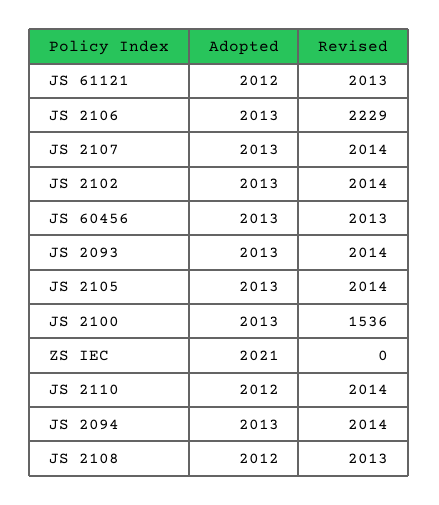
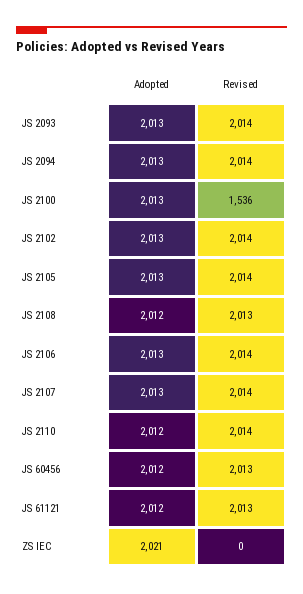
  {
    "Adopted": {
      "JS 61121": 2012,
      "JS 2106": 2013,
      "JS 2107": 2013,
      "JS 2102": 2013,
-     "JS 60456": 2013,
+     "JS 60456": 2012,
      "JS 2093": 2013,
      "JS 2105": 2013,
      "JS 2100": 2013,
      "ZS IEC": 2021,
      "JS 2110": 2012,
      "JS 2094": 2013,
      "JS 2108": 2012
    },
    "Revised": {
      "JS 61121": 2013,
-     "JS 2106": 2229,
+     "JS 2106": 2014,
      "JS 2107": 2014,
      "JS 2102": 2014,
      "JS 60456": 2013,
      "JS 2093": 2014,
      "JS 2105": 2014,
      "JS 2100": 1536,
      "ZS IEC": 0,
      "JS 2110": 2014,
      "JS 2094": 2014,
      "JS 2108": 2013
    }
  }

